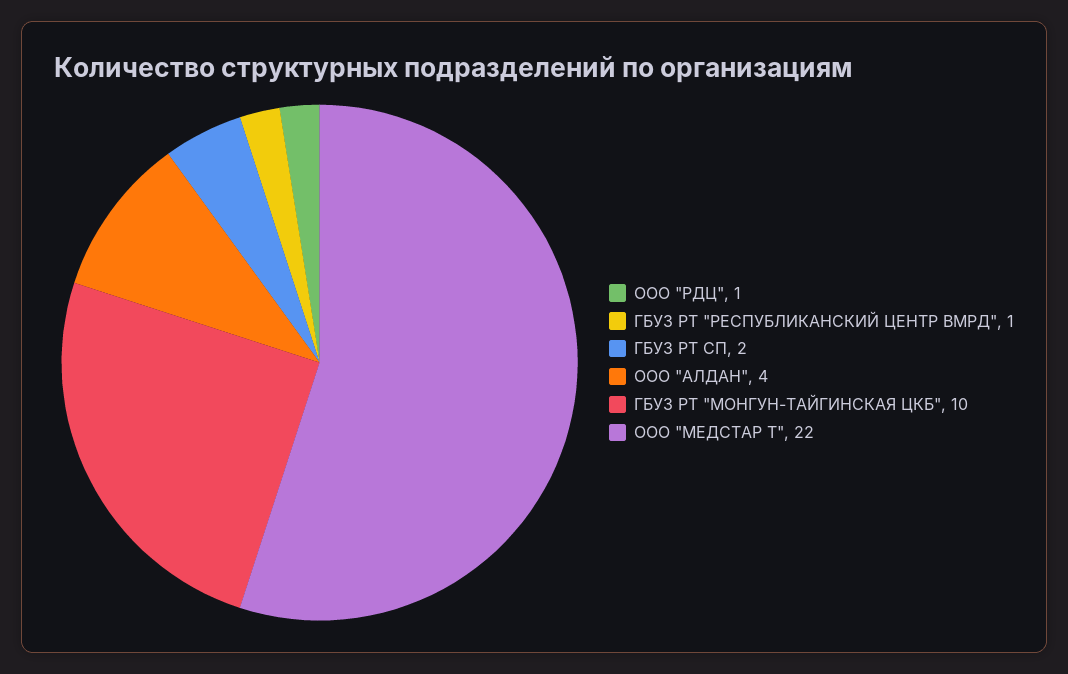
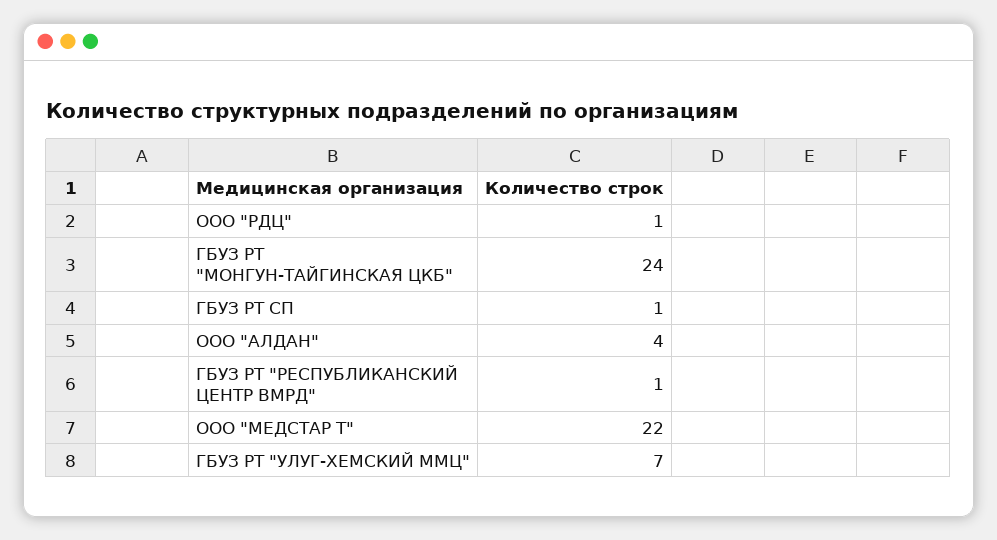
  {
    "ООО \"РДЦ\"": 1,
    "ГБУЗ РТ \"РЕСПУБЛИКАНСКИЙ ЦЕНТР ВМРД\"": 1,
-   "ГБУЗ РТ СП": 2,
+   "ГБУЗ РТ СП": 1,
    "ООО \"АЛДАН\"": 4,
-   "ГБУЗ РТ \"МОНГУН-ТАЙГИНСКАЯ ЦКБ\"": 10,
+   "ГБУЗ РТ \"МОНГУН-ТАЙГИНСКАЯ ЦКБ\"": 24,
-   "ООО \"МЕДСТАР Т\"": 22
+   "ООО \"МЕДСТАР Т\"": 22,
+   "ГБУЗ РТ \"УЛУГ-ХЕМСКИЙ ММЦ\"": 7
  }

